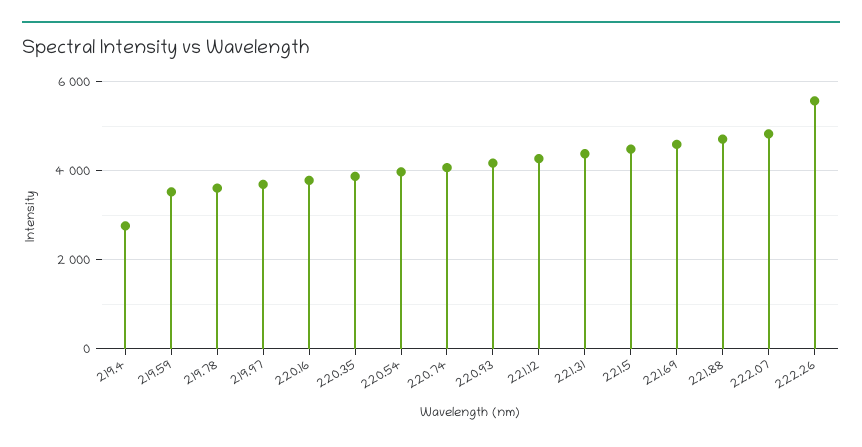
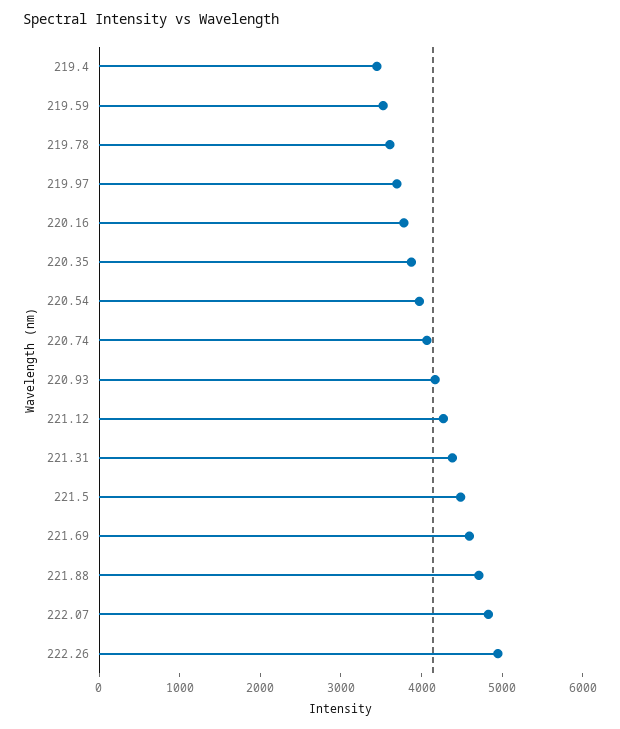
  {
-   "219.4": 2800,
+   "219.4": 3400,
    "219.59": 3600,
    "219.78": 3600,
    "219.97": 3600,
    "220.16": 3800,
    "220.35": 3800,
    "220.54": 4000,
    "220.74": 4000,
    "220.93": 4200,
    "221.12": 4200,
    "221.31": 4400,
    "221.5": 4400,
    "221.69": 4600,
    "221.88": 4800,
    "222.07": 4800,
-   "222.26": 5600
+   "222.26": 5000
  }

